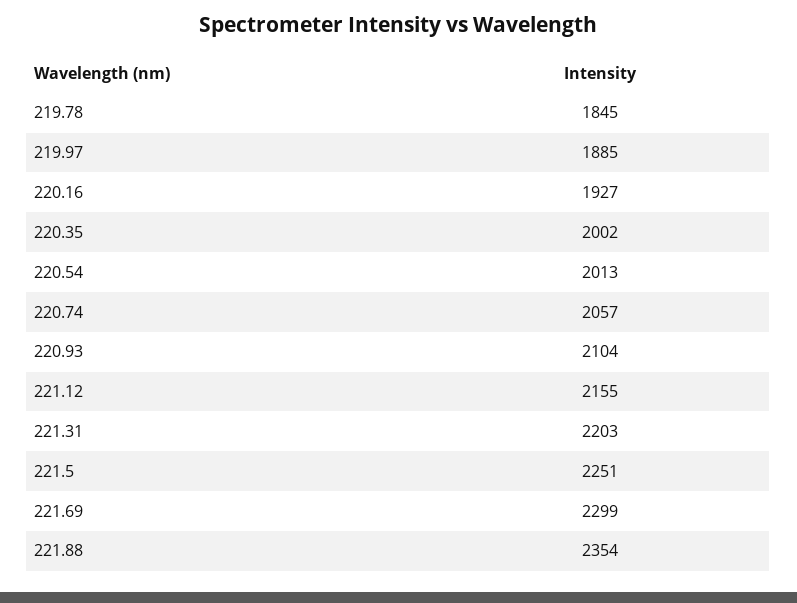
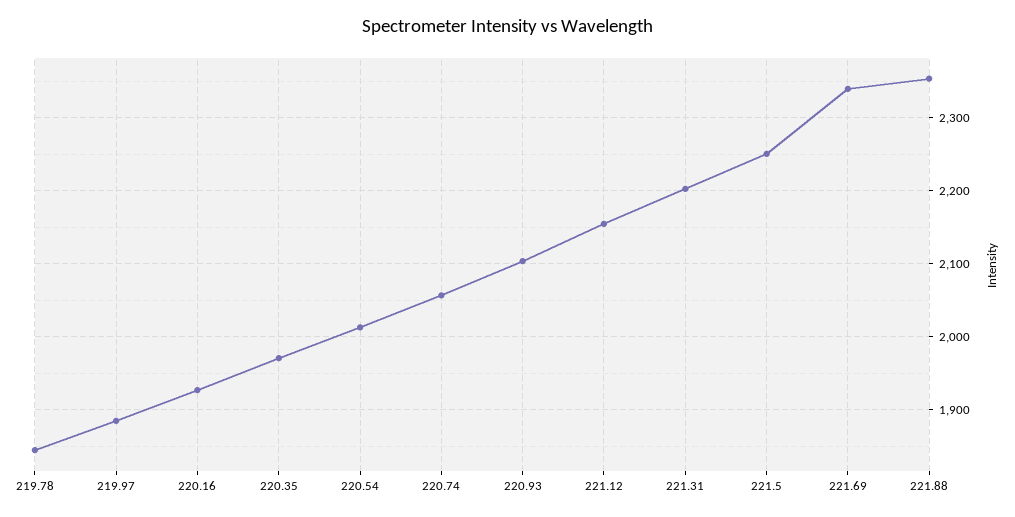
  {
    "219.78": 1845,
    "219.97": 1885,
    "220.16": 1927,
-   "220.35": 2002,
+   "220.35": 1970,
    "220.54": 2013,
    "220.74": 2057,
    "220.93": 2104,
    "221.12": 2155,
    "221.31": 2203,
    "221.5": 2251,
-   "221.69": 2299,
+   "221.69": 2340,
    "221.88": 2354
  }

